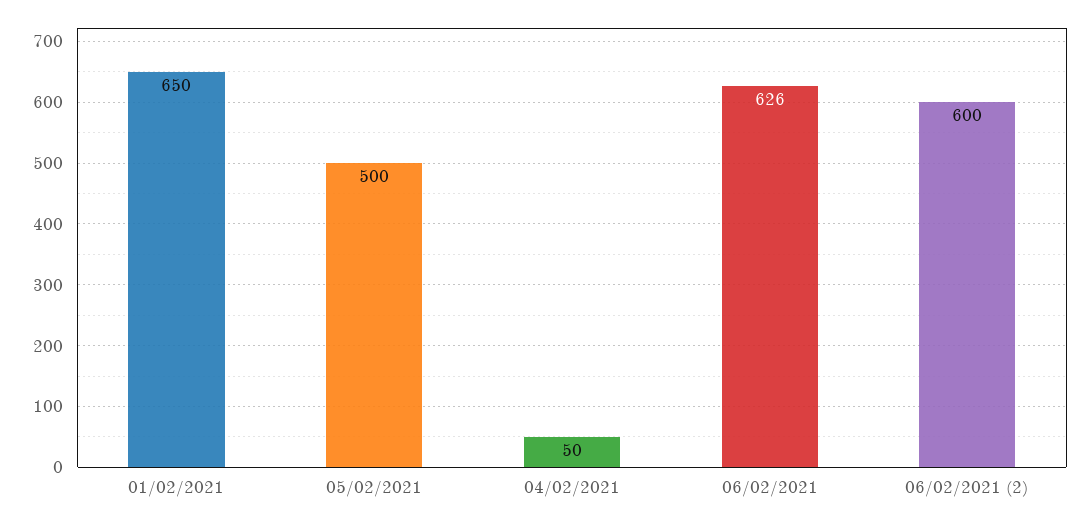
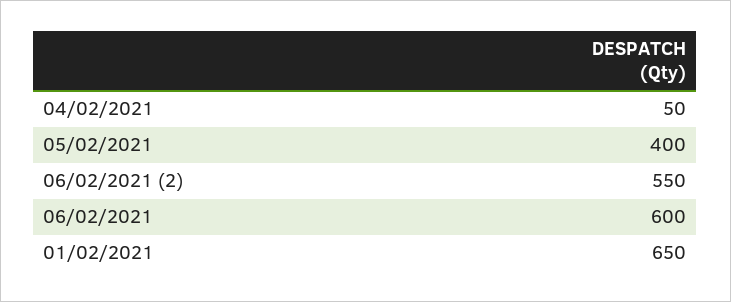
  {
    "01/02/2021": 650,
-   "05/02/2021": 500,
+   "05/02/2021": 400,
    "04/02/2021": 50,
-   "06/02/2021": 626,
+   "06/02/2021": 600,
-   "06/02/2021 (2)": 600
+   "06/02/2021 (2)": 550
  }

